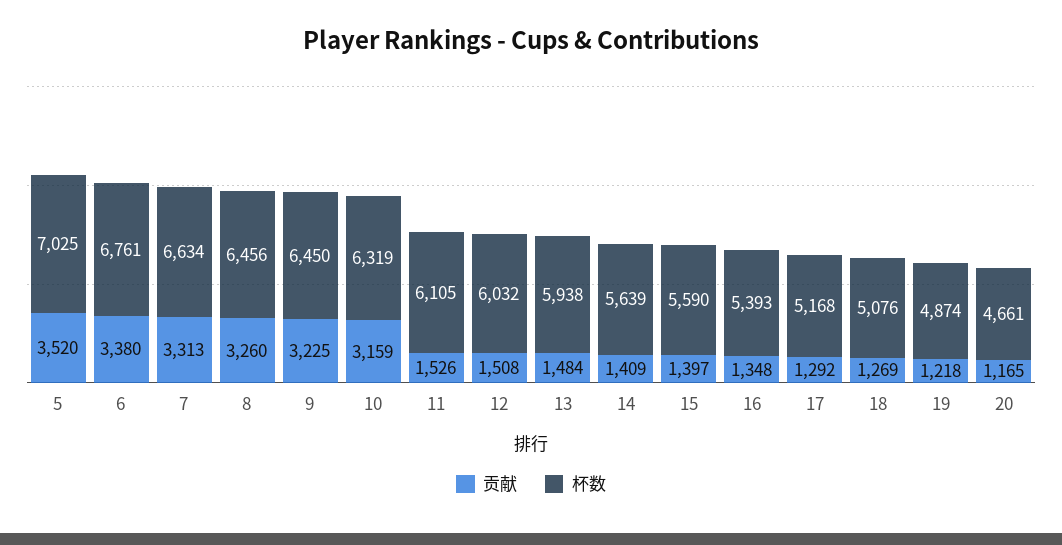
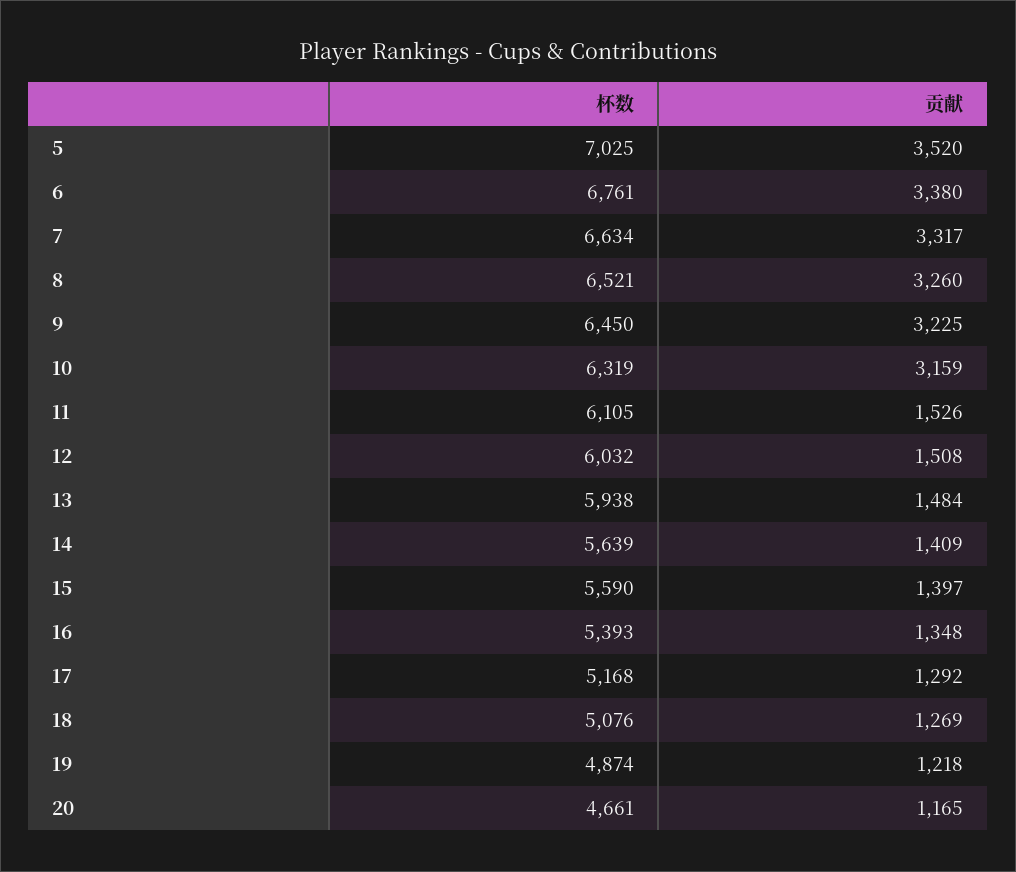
  {
    "贡献": {
      "5": 3520,
      "6": 3380,
-     "7": 3313,
+     "7": 3317,
      "8": 3260,
      "9": 3225,
      "10": 3159,
      "11": 1526,
      "12": 1508,
      "13": 1484,
      "14": 1409,
      "15": 1397,
      "16": 1348,
      "17": 1292,
      "18": 1269,
      "19": 1218,
      "20": 1165
    },
    "杯数": {
      "5": 7025,
      "6": 6761,
      "7": 6634,
-     "8": 6456,
+     "8": 6521,
      "9": 6450,
      "10": 6319,
      "11": 6105,
      "12": 6032,
      "13": 5938,
      "14": 5639,
      "15": 5590,
      "16": 5393,
      "17": 5168,
      "18": 5076,
      "19": 4874,
      "20": 4661
    }
  }

